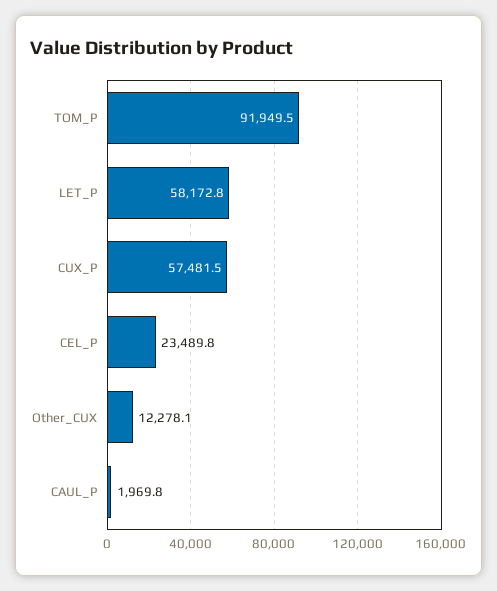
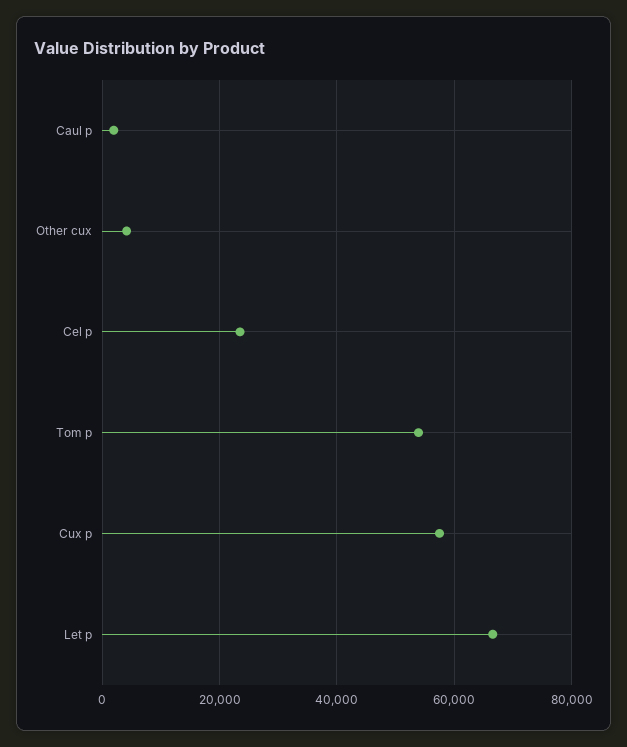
  {
-   "TOM_P": 91949.5,
+   "TOM_P": 54000,
-   "LET_P": 58172.8,
+   "LET_P": 66000,
    "CUX_P": 57481.5,
    "CEL_P": 23489.8,
-   "Other_CUX": 12278.1,
+   "Other_CUX": 4000,
    "CAUL_P": 1969.8
  }

